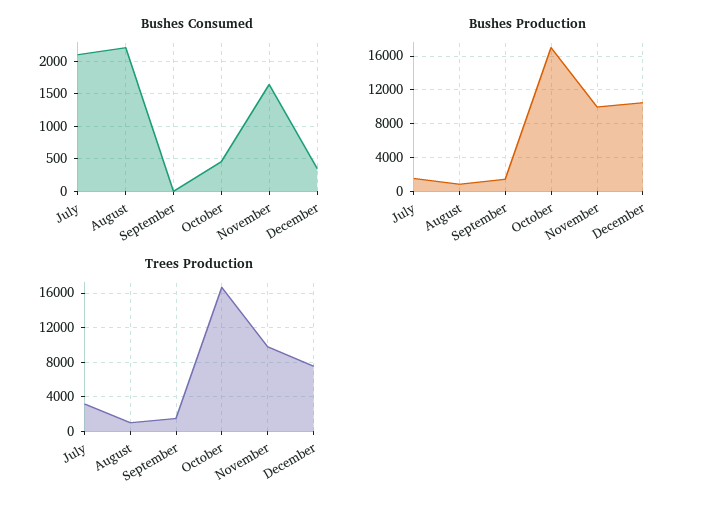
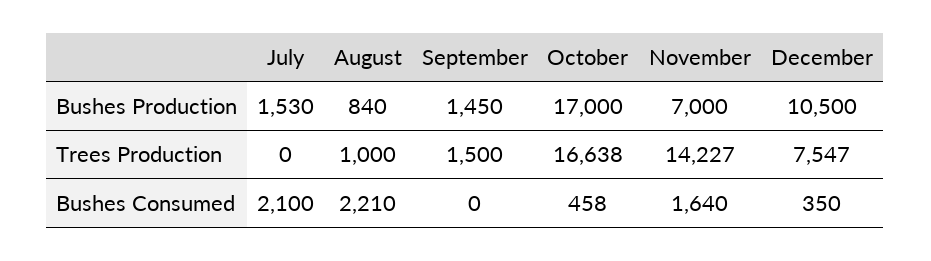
  {
    "Bushes Consumed": {
      "July": 2100,
      "August": 2210,
      "September": 0,
      "October": 458,
      "November": 1640,
      "December": 350
    },
    "Bushes Production": {
      "July": 1530,
      "August": 840,
      "September": 1450,
      "October": 17000,
-     "November": 10000,
+     "November": 7000,
      "December": 10500
    },
    "Trees Production": {
-     "July": 3000,
+     "July": 0,
      "August": 1000,
      "September": 1500,
      "October": 16638,
-     "November": 10000,
+     "November": 14227,
      "December": 7547
    }
  }

